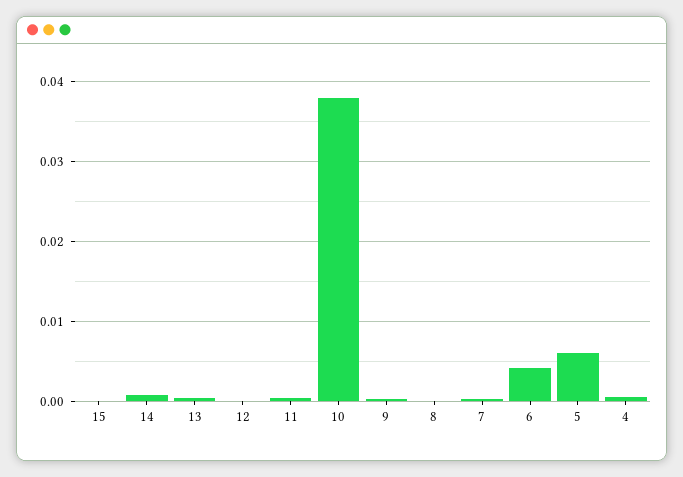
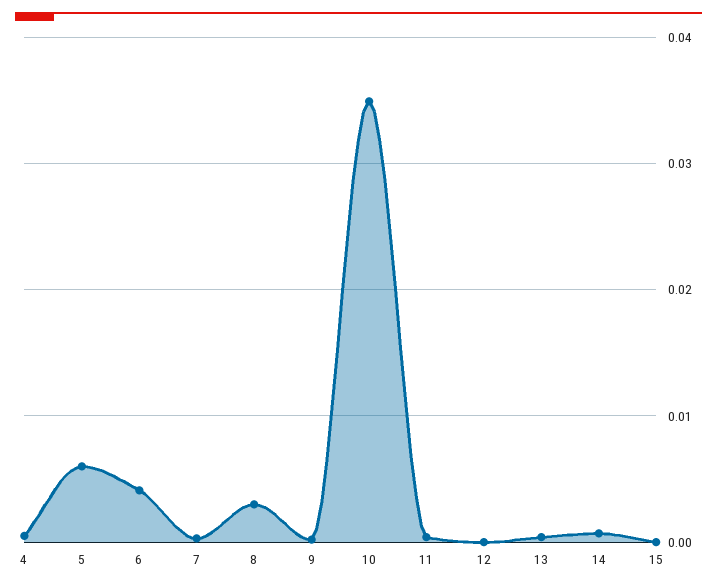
  {
    "15": 0,
    "14": 0.001,
    "13": 0,
    "12": 0,
    "11": 0,
-   "10": 0.038,
+   "10": 0.035,
    "9": 0,
-   "8": 0,
+   "8": 0.003,
    "7": 0,
    "6": 0.004,
    "5": 0.006,
    "4": 0.001
  }

